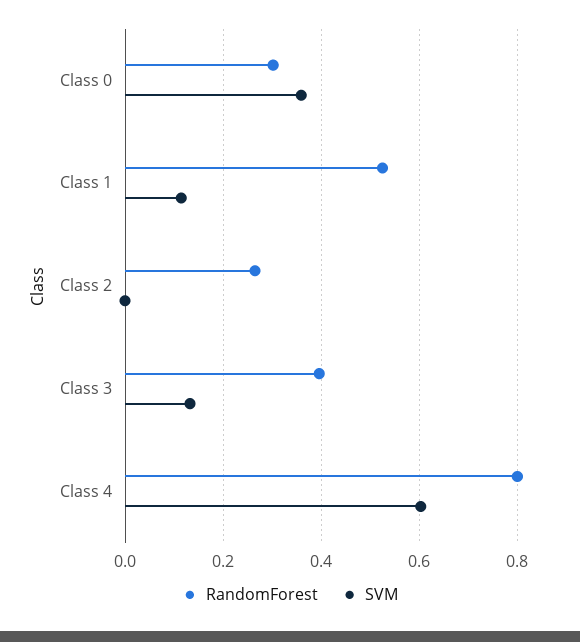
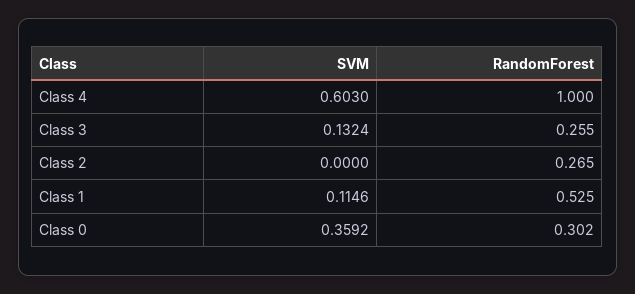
  {
    "RandomForest": {
      "Class 0": 0.302,
      "Class 1": 0.525,
      "Class 2": 0.265,
-     "Class 3": 0.4,
+     "Class 3": 0.255,
-     "Class 4": 0.8
+     "Class 4": 1
    },
    "SVM": {
      "Class 0": 0.3592,
      "Class 1": 0.1146,
      "Class 2": 0,
      "Class 3": 0.1324,
      "Class 4": 0.603
    }
  }

